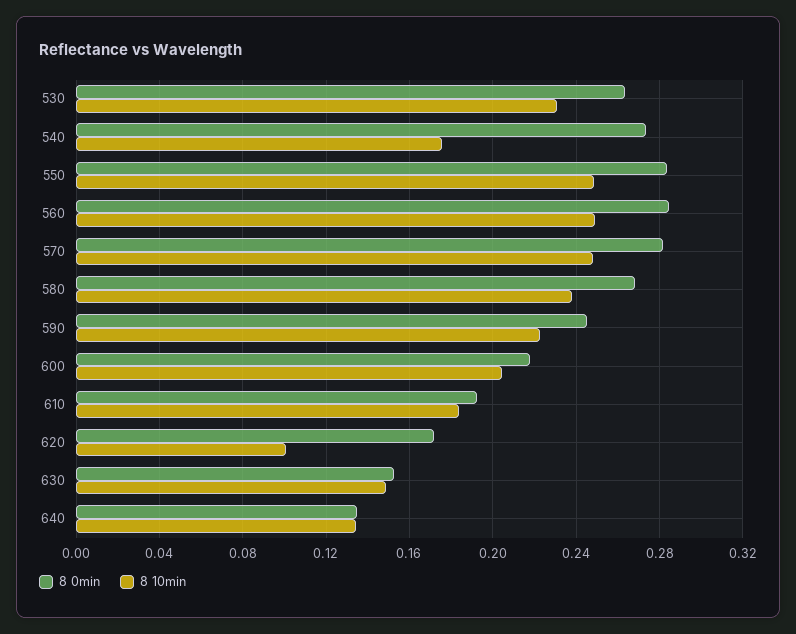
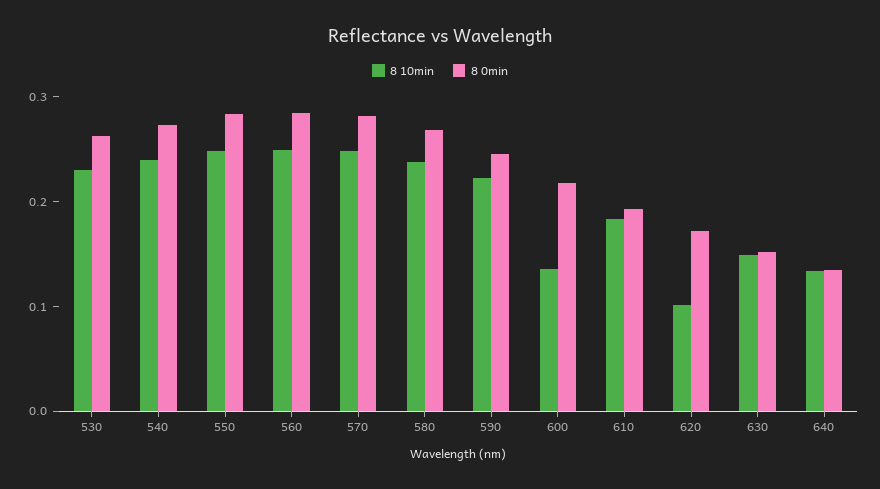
  {
    "8 0min": {
      "530": 0.265,
      "540": 0.275,
      "550": 0.285,
      "560": 0.285,
      "570": 0.28,
      "580": 0.27,
      "590": 0.245,
      "600": 0.22,
      "610": 0.195,
      "620": 0.17,
      "630": 0.15,
      "640": 0.135
    },
    "8 10min": {
      "530": 0.23,
-     "540": 0.175,
+     "540": 0.24,
      "550": 0.25,
      "560": 0.25,
      "570": 0.25,
      "580": 0.24,
      "590": 0.225,
-     "600": 0.205,
+     "600": 0.14,
      "610": 0.185,
      "620": 0.1,
      "630": 0.15,
      "640": 0.135
    }
  }

